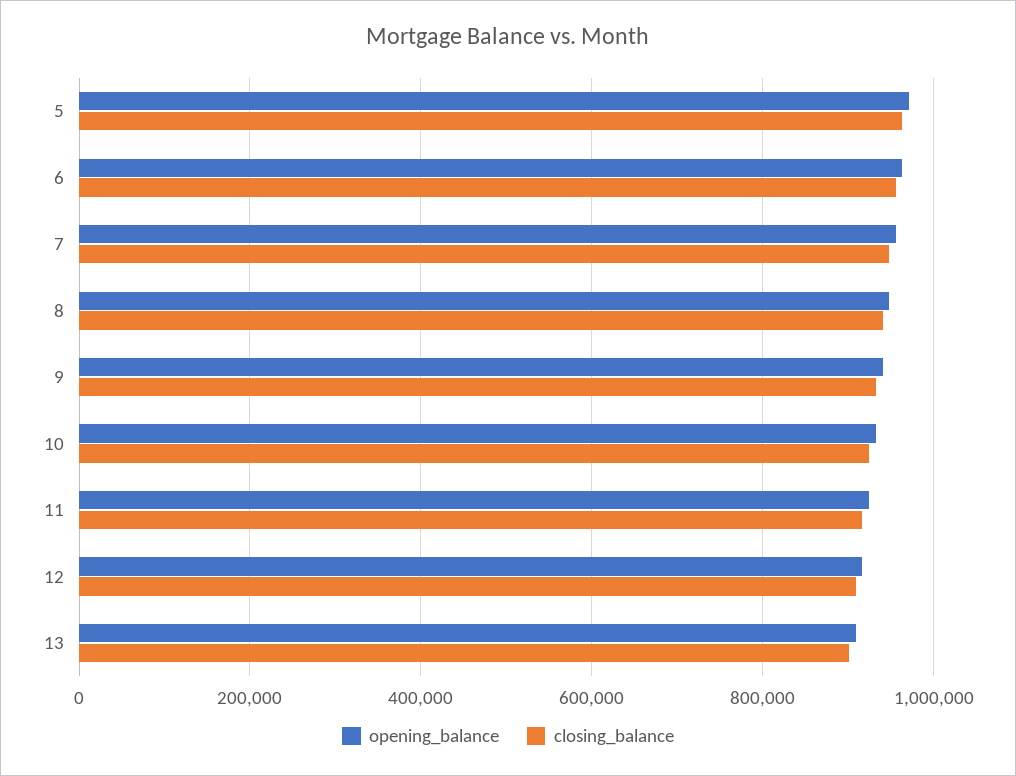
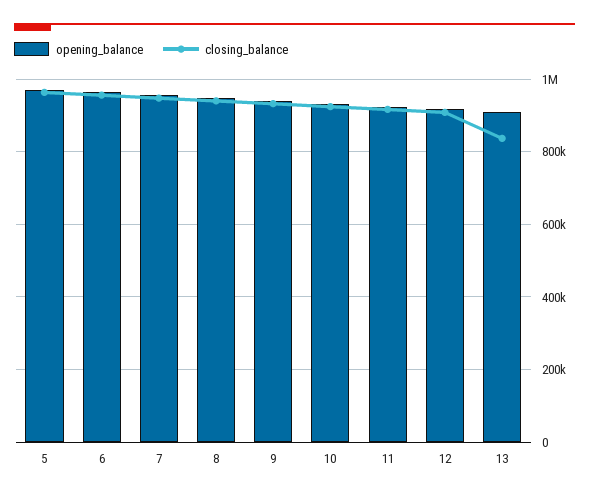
  {
    "opening_balance": {
      "5": 980000,
      "6": 960000,
      "7": 960000,
      "8": 940000,
      "9": 940000,
      "10": 940000,
      "11": 920000,
      "12": 920000,
      "13": 900000
    },
    "closing_balance": {
      "5": 960000,
      "6": 960000,
      "7": 940000,
      "8": 940000,
      "9": 940000,
      "10": 920000,
      "11": 920000,
      "12": 900000,
-     "13": 900000
+     "13": 840000
    }
  }

